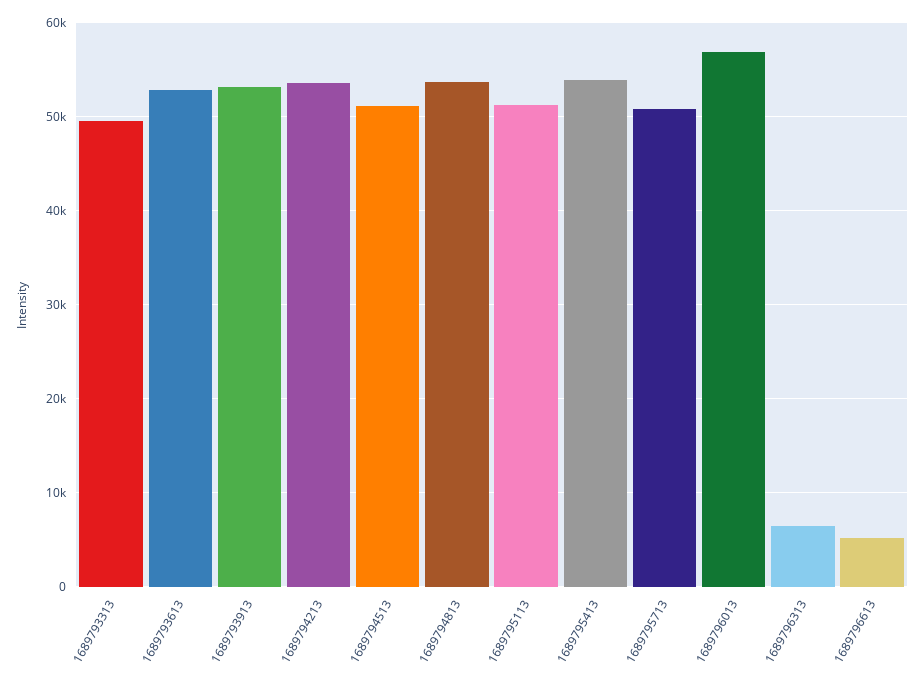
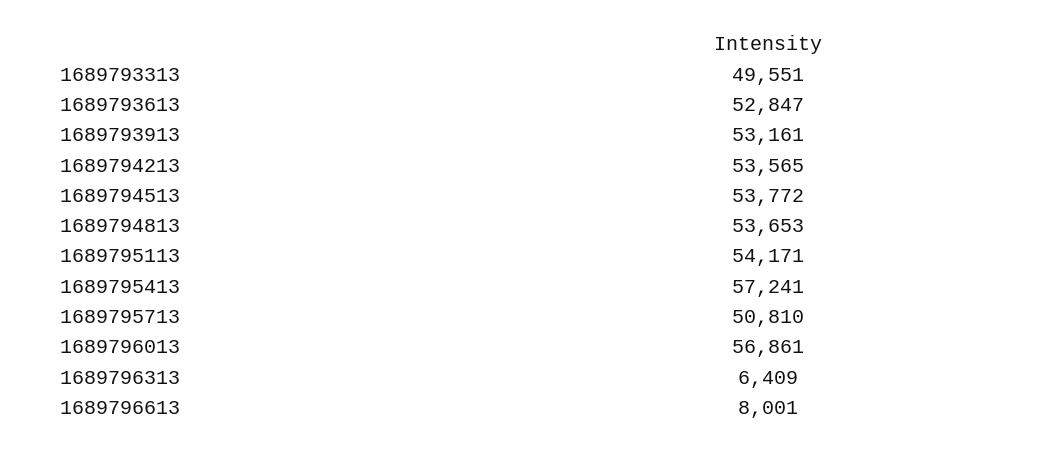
  {
    "1689793313": 49551,
    "1689793613": 52847,
    "1689793913": 53161,
    "1689794213": 53565,
-   "1689794513": 51000,
+   "1689794513": 53772,
    "1689794813": 53653,
-   "1689795113": 51000,
+   "1689795113": 54171,
-   "1689795413": 54000,
+   "1689795413": 57241,
    "1689795713": 50810,
    "1689796013": 56861,
    "1689796313": 6409,
-   "1689796613": 5000
+   "1689796613": 8001
  }

